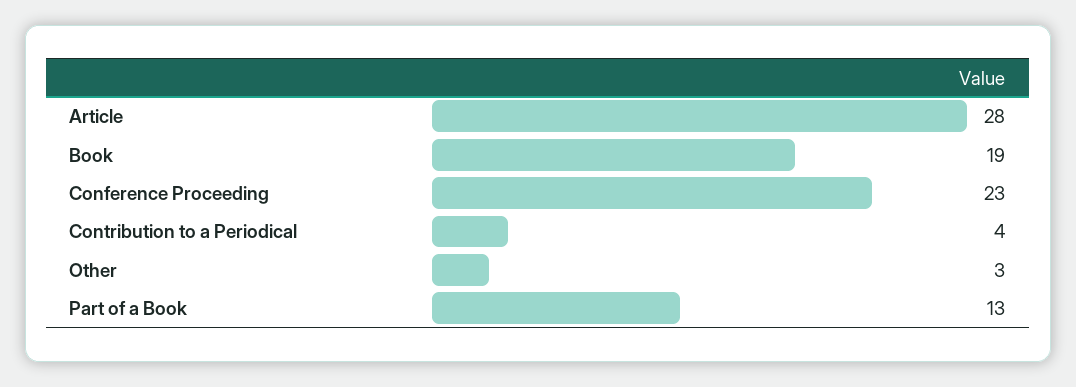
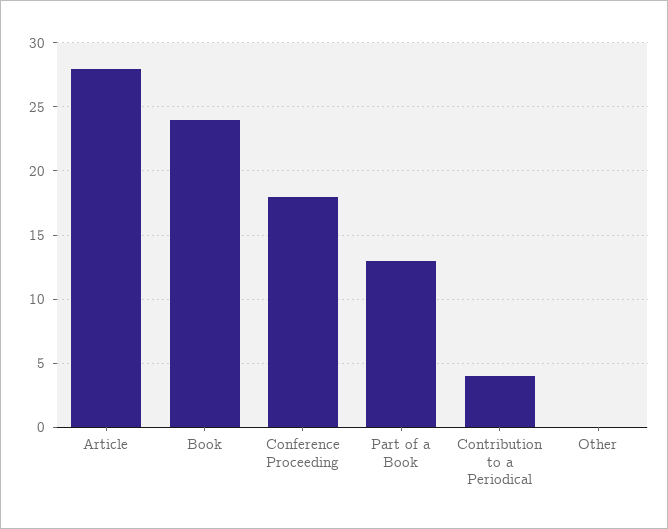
  {
    "Article": 28,
-   "Book": 19,
+   "Book": 24,
-   "Conference Proceeding": 23,
+   "Conference Proceeding": 18,
    "Contribution to a Periodical": 4,
-   "Other": 3,
+   "Other": 0,
    "Part of a Book": 13
  }

